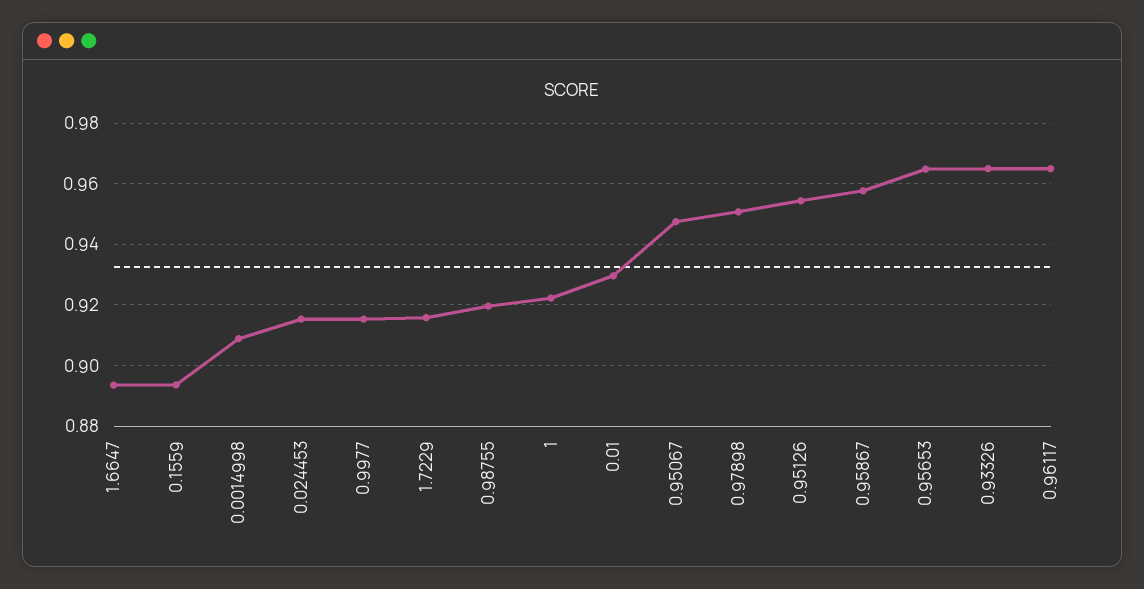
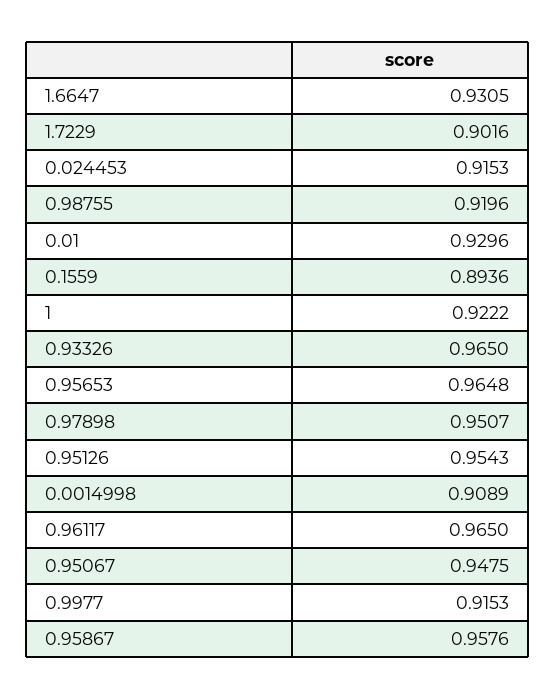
  {
-   "1.6647": 0.894,
+   "1.6647": 0.9305,
    "0.1559": 0.8936,
    "0.0014998": 0.9089,
    "0.024453": 0.9153,
    "0.9977": 0.9153,
-   "1.7229": 0.916,
+   "1.7229": 0.9016,
    "0.98755": 0.9196,
    "1": 0.9222,
    "0.01": 0.9296,
    "0.95067": 0.9475,
    "0.97898": 0.9507,
    "0.95126": 0.9543,
    "0.95867": 0.9576,
    "0.95653": 0.9648,
    "0.93326": 0.965,
    "0.96117": 0.965
  }

